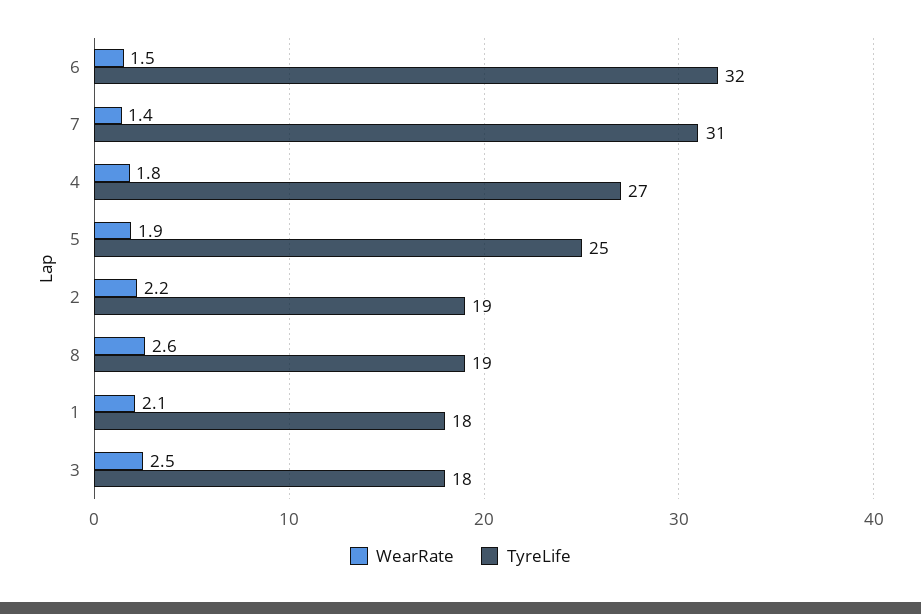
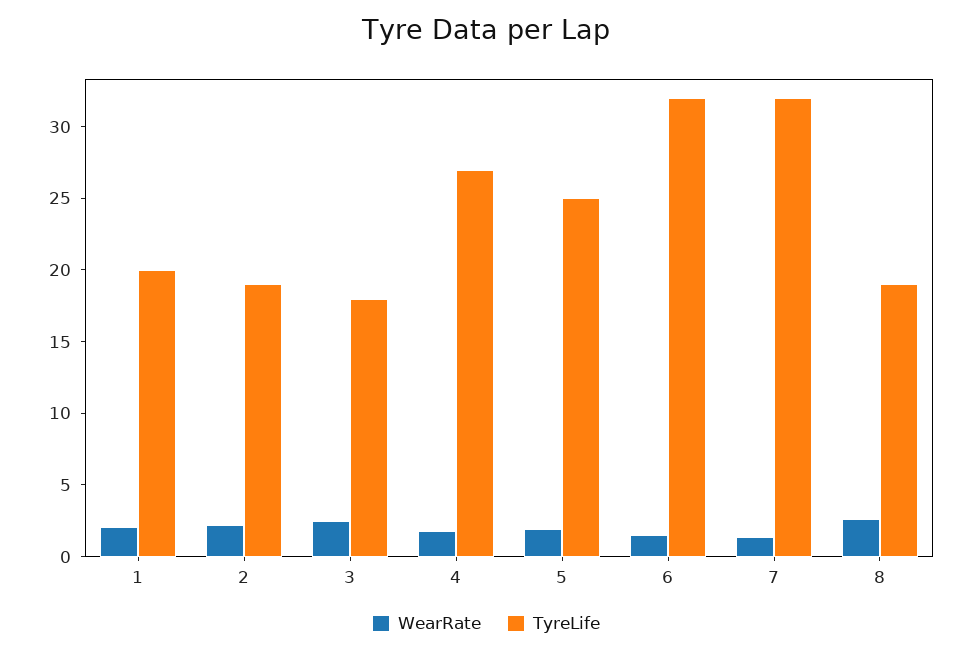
  {
    "WearRate": {
      "6": 1.5,
      "7": 1.4,
      "4": 1.8,
      "5": 1.9,
      "2": 2.2,
      "8": 2.6,
      "1": 2.1,
      "3": 2.5
    },
    "TyreLife": {
      "6": 32,
-     "7": 31,
+     "7": 32,
      "4": 27,
      "5": 25,
      "2": 19,
      "8": 19,
-     "1": 18,
+     "1": 20,
      "3": 18
    }
  }

